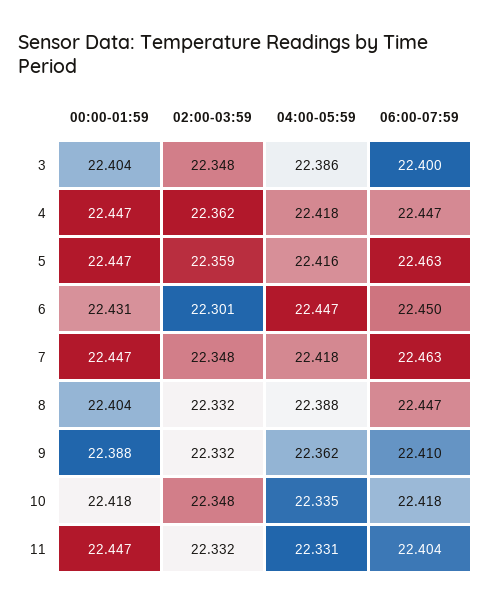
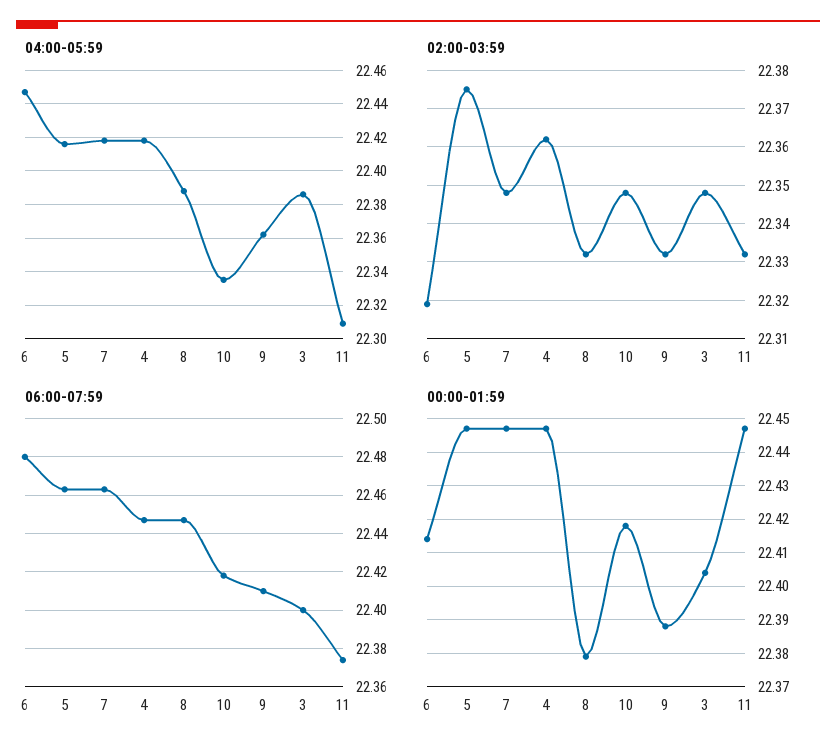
  {
    "00:00-01:59": {
      "3": 22.404,
      "4": 22.447,
      "5": 22.447,
-     "6": 22.431,
+     "6": 22.415,
      "7": 22.447,
-     "8": 22.404,
+     "8": 22.38,
      "9": 22.388,
      "10": 22.418,
      "11": 22.447
    },
    "02:00-03:59": {
      "3": 22.348,
      "4": 22.362,
-     "5": 22.359,
+     "5": 22.375,
-     "6": 22.301,
+     "6": 22.32,
      "7": 22.348,
      "8": 22.332,
      "9": 22.332,
      "10": 22.348,
      "11": 22.332
    },
    "04:00-05:59": {
      "3": 22.386,
      "4": 22.418,
      "5": 22.416,
      "6": 22.447,
      "7": 22.418,
      "8": 22.388,
      "9": 22.362,
      "10": 22.335,
-     "11": 22.331
+     "11": 22.31
    },
    "06:00-07:59": {
      "3": 22.4,
      "4": 22.447,
      "5": 22.463,
-     "6": 22.45,
+     "6": 22.48,
      "7": 22.463,
      "8": 22.447,
      "9": 22.41,
      "10": 22.418,
-     "11": 22.404
+     "11": 22.375
    }
  }

